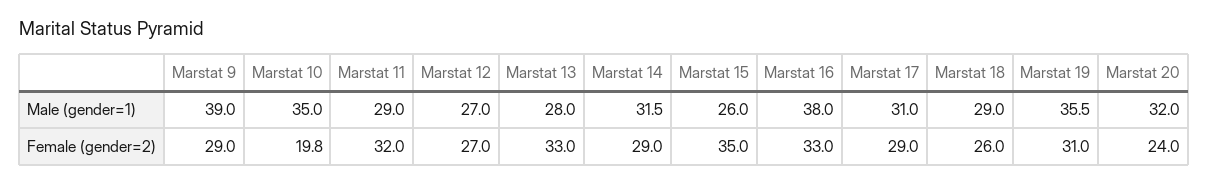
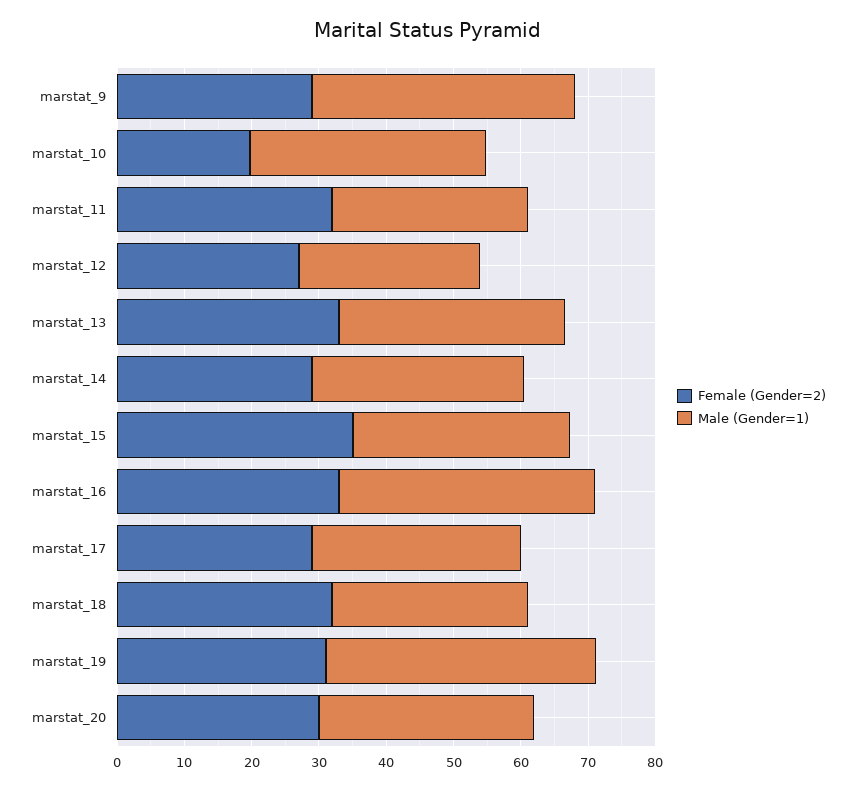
  {
    "Male (gender=1)": {
      "Marstat 9": 39,
      "Marstat 10": 35,
      "Marstat 11": 29,
      "Marstat 12": 27,
-     "Marstat 13": 28,
+     "Marstat 13": 34,
      "Marstat 14": 31.5,
-     "Marstat 15": 26,
+     "Marstat 15": 32,
      "Marstat 16": 38,
      "Marstat 17": 31,
      "Marstat 18": 29,
-     "Marstat 19": 35.5,
+     "Marstat 19": 40,
      "Marstat 20": 32
    },
    "Female (gender=2)": {
      "Marstat 9": 29,
      "Marstat 10": 19.8,
      "Marstat 11": 32,
      "Marstat 12": 27,
      "Marstat 13": 33,
      "Marstat 14": 29,
      "Marstat 15": 35,
      "Marstat 16": 33,
      "Marstat 17": 29,
-     "Marstat 18": 26,
+     "Marstat 18": 32,
      "Marstat 19": 31,
-     "Marstat 20": 24
+     "Marstat 20": 30
    }
  }

